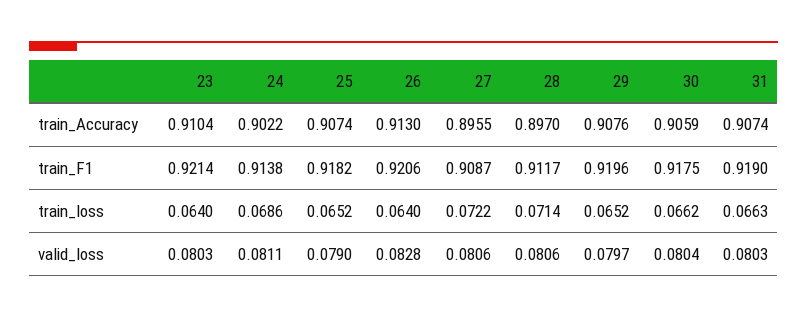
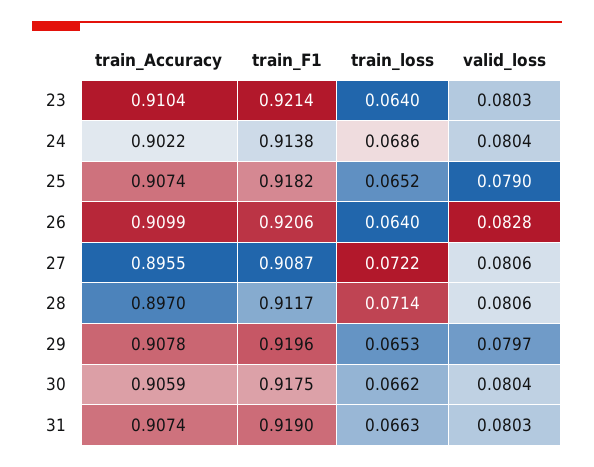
  {
    "23": {
      "train_Accuracy": 0.9104,
      "train_F1": 0.9214,
      "train_loss": 0.064,
      "valid_loss": 0.0803
    },
    "24": {
      "train_Accuracy": 0.9022,
      "train_F1": 0.9138,
      "train_loss": 0.0686,
-     "valid_loss": 0.0811
+     "valid_loss": 0.0804
    },
    "25": {
      "train_Accuracy": 0.9074,
      "train_F1": 0.9182,
      "train_loss": 0.0652,
      "valid_loss": 0.079
    },
    "26": {
-     "train_Accuracy": 0.913,
+     "train_Accuracy": 0.9099,
      "train_F1": 0.9206,
      "train_loss": 0.064,
      "valid_loss": 0.0828
    },
    "27": {
      "train_Accuracy": 0.8955,
      "train_F1": 0.9087,
      "train_loss": 0.0722,
      "valid_loss": 0.0806
    },
    "28": {
      "train_Accuracy": 0.897,
      "train_F1": 0.9117,
      "train_loss": 0.0714,
      "valid_loss": 0.0806
    },
    "29": {
-     "train_Accuracy": 0.9076,
+     "train_Accuracy": 0.9078,
      "train_F1": 0.9196,
-     "train_loss": 0.0652,
+     "train_loss": 0.0653,
      "valid_loss": 0.0797
    },
    "30": {
      "train_Accuracy": 0.9059,
      "train_F1": 0.9175,
      "train_loss": 0.0662,
      "valid_loss": 0.0804
    },
    "31": {
      "train_Accuracy": 0.9074,
      "train_F1": 0.919,
      "train_loss": 0.0663,
      "valid_loss": 0.0803
    }
  }

